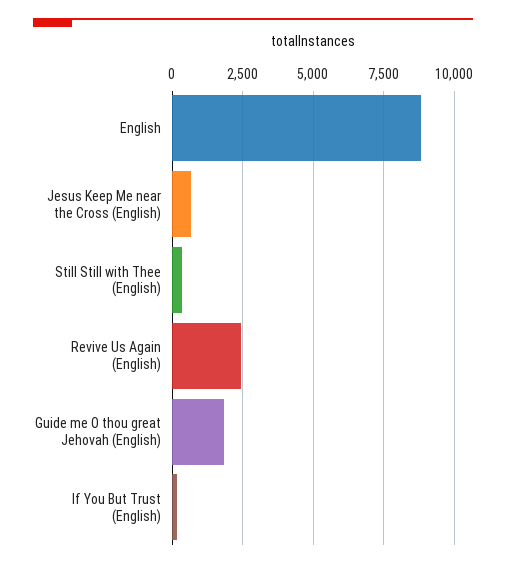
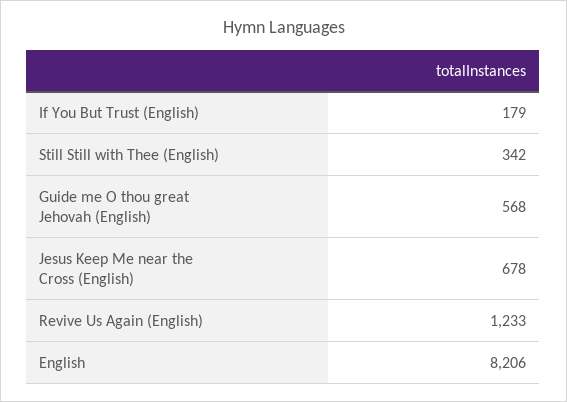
  {
-   "English": 8750,
+   "English": 8206,
    "Jesus Keep Me near the Cross (English)": 678,
    "Still Still with Thee (English)": 342,
-   "Revive Us Again (English)": 2500,
+   "Revive Us Again (English)": 1233,
-   "Guide me O thou great Jehovah (English)": 1750,
+   "Guide me O thou great Jehovah (English)": 568,
    "If You But Trust (English)": 179
  }

